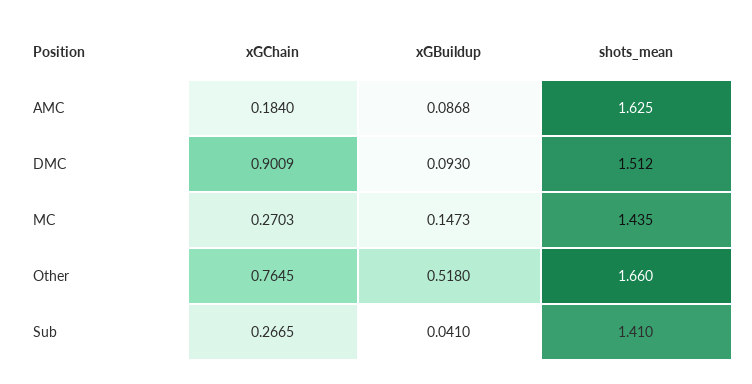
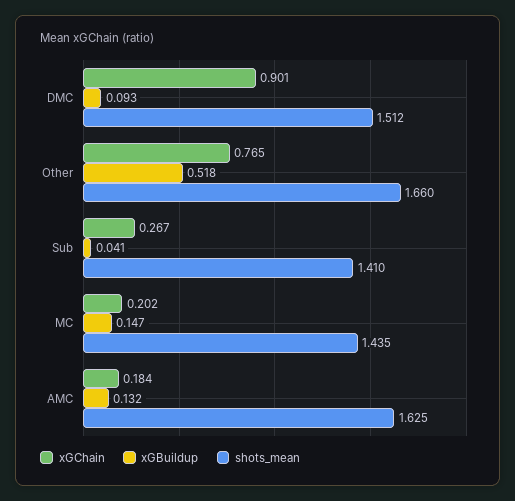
  {
    "xGChain": {
      "AMC": 0.184,
      "DMC": 0.9009,
-     "MC": 0.2703,
+     "MC": 0.202,
      "Other": 0.7645,
      "Sub": 0.2665
    },
    "xGBuildup": {
-     "AMC": 0.0868,
+     "AMC": 0.132,
      "DMC": 0.093,
      "MC": 0.1473,
      "Other": 0.518,
      "Sub": 0.041
    },
    "shots_mean": {
      "AMC": 1.625,
      "DMC": 1.512,
      "MC": 1.435,
      "Other": 1.66,
      "Sub": 1.41
    }
  }

